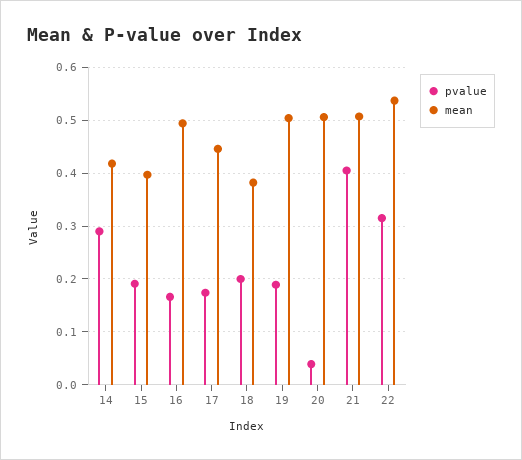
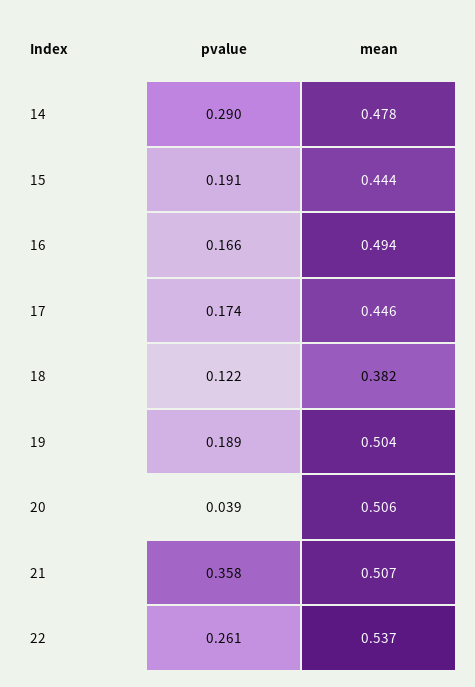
  {
    "pvalue": {
      "14": 0.29,
      "15": 0.191,
      "16": 0.166,
      "17": 0.174,
-     "18": 0.2,
+     "18": 0.122,
      "19": 0.189,
      "20": 0.039,
-     "21": 0.4,
+     "21": 0.358,
-     "22": 0.32
+     "22": 0.261
    },
    "mean": {
-     "14": 0.42,
+     "14": 0.478,
-     "15": 0.4,
+     "15": 0.444,
      "16": 0.494,
      "17": 0.446,
      "18": 0.382,
      "19": 0.504,
      "20": 0.506,
      "21": 0.507,
      "22": 0.537
    }
  }

